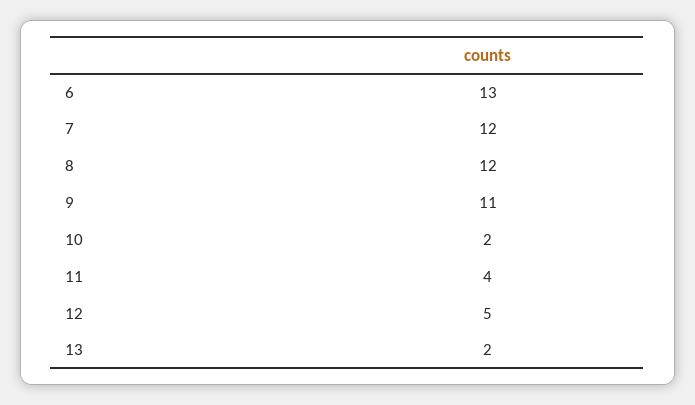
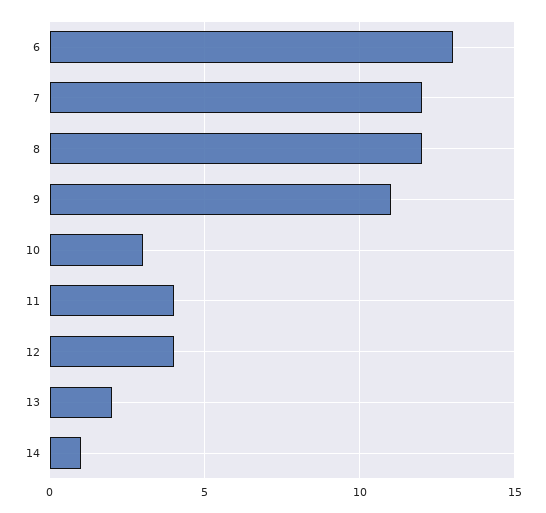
  {
    "6": 13,
    "7": 12,
    "8": 12,
    "9": 11,
-   "10": 2,
+   "10": 3,
    "11": 4,
-   "12": 5,
+   "12": 4,
-   "13": 2
+   "13": 2,
+   "14": 1
  }

